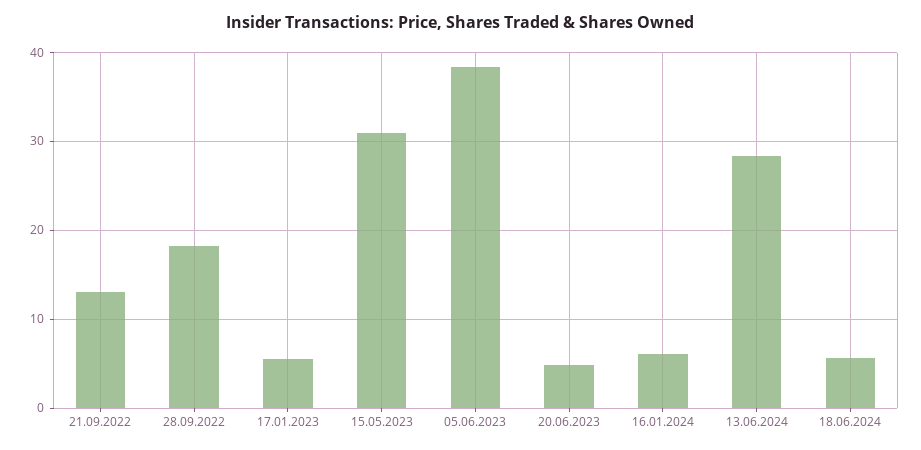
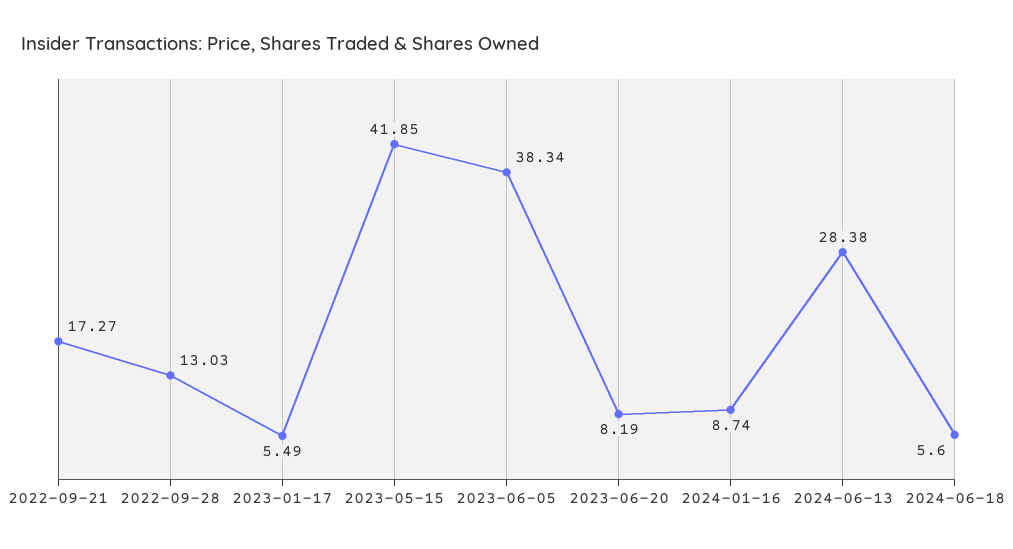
  {
-   "21.09.2022": 13,
+   "21.09.2022": 17.27,
-   "28.09.2022": 18,
+   "28.09.2022": 13.03,
    "17.01.2023": 5.49,
-   "15.05.2023": 31,
+   "15.05.2023": 41.85,
    "05.06.2023": 38.34,
-   "20.06.2023": 5,
+   "20.06.2023": 8.19,
-   "16.01.2024": 6,
+   "16.01.2024": 8.74,
    "13.06.2024": 28.38,
    "18.06.2024": 5.6
  }

